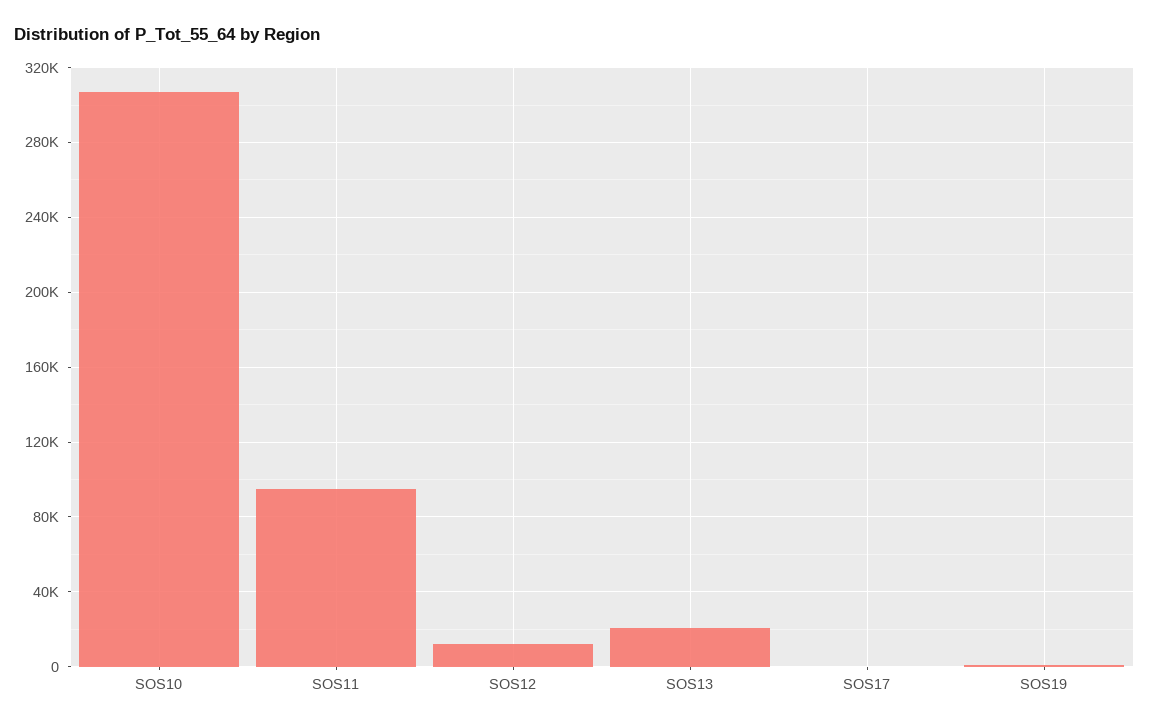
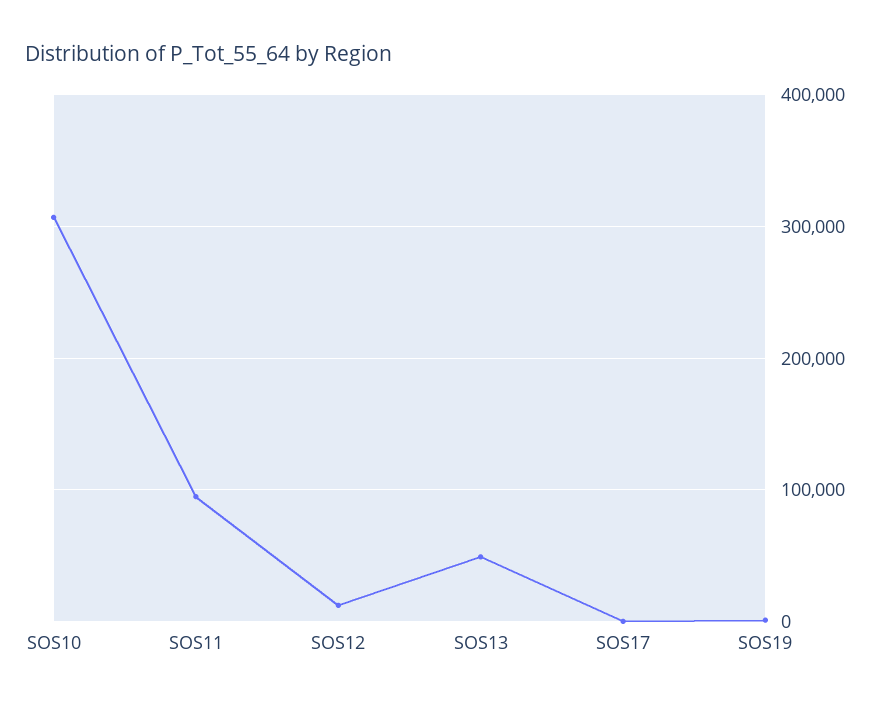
  {
    "SOS10": 305000,
    "SOS11": 95000,
    "SOS12": 10000,
-   "SOS13": 20000,
+   "SOS13": 50000,
    "SOS17": 0,
    "SOS19": 0
  }

